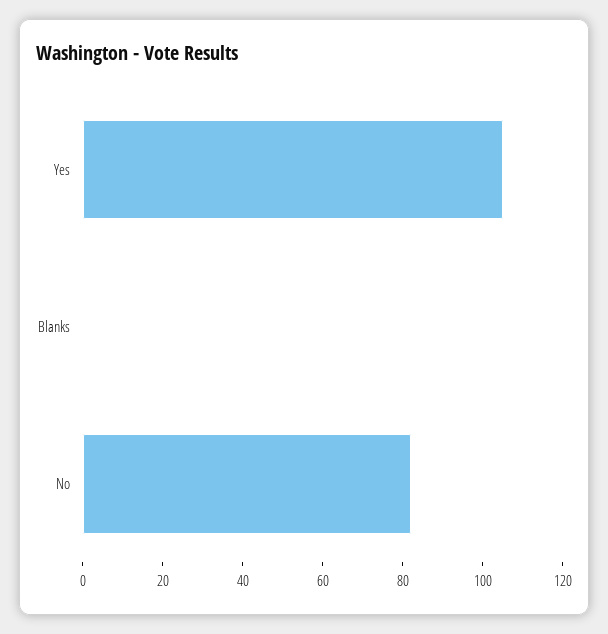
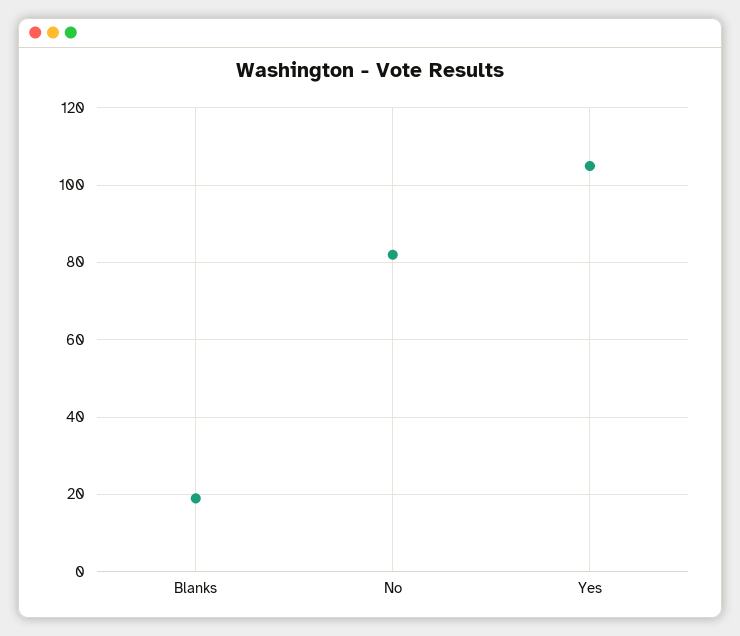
  {
    "Yes": 105,
-   "Blanks": 0,
+   "Blanks": 20,
    "No": 80
  }

